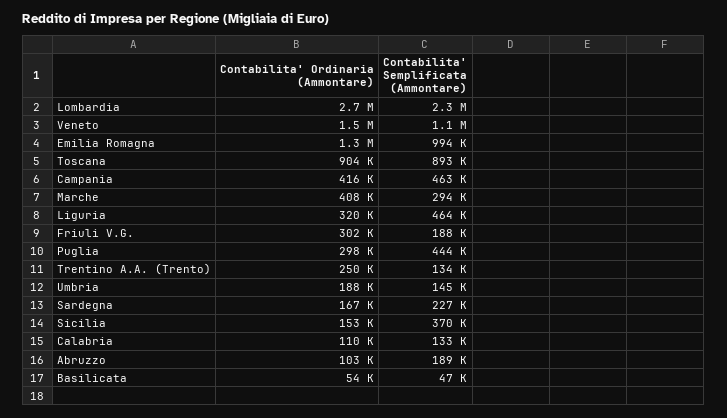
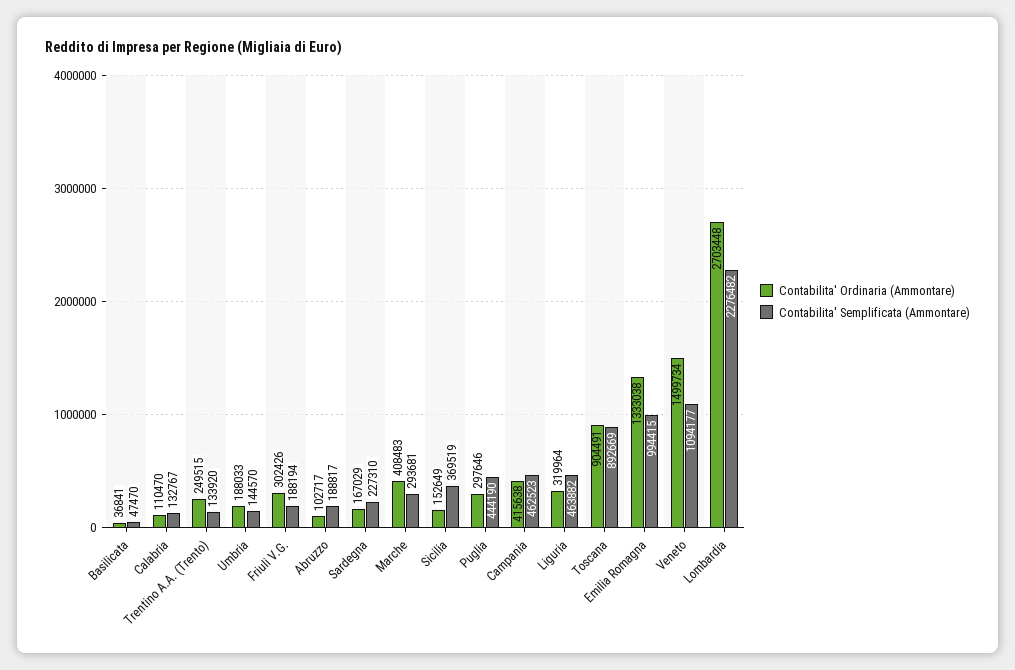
  {
    "Contabilita' Ordinaria (Ammontare)": {
      "Lombardia": 2703448,
      "Veneto": 1499734,
      "Emilia Romagna": 1333038,
      "Toscana": 904491,
      "Campania": 415638,
      "Marche": 408483,
      "Liguria": 319964,
      "Friuli V.G.": 302426,
      "Puglia": 297646,
      "Trentino A.A. (Trento)": 249515,
      "Umbria": 188033,
      "Sardegna": 167029,
      "Sicilia": 152649,
      "Calabria": 110470,
      "Abruzzo": 102717,
-     "Basilicata": 54000
+     "Basilicata": 36841
    },
    "Contabilita' Semplificata (Ammontare)": {
      "Lombardia": 2276482,
      "Veneto": 1094177,
      "Emilia Romagna": 994415,
      "Toscana": 892669,
      "Campania": 462523,
      "Marche": 293681,
      "Liguria": 463882,
      "Friuli V.G.": 188194,
      "Puglia": 444190,
      "Trentino A.A. (Trento)": 133920,
      "Umbria": 144570,
      "Sardegna": 227310,
      "Sicilia": 369519,
      "Calabria": 132767,
      "Abruzzo": 188817,
      "Basilicata": 47470
    }
  }

